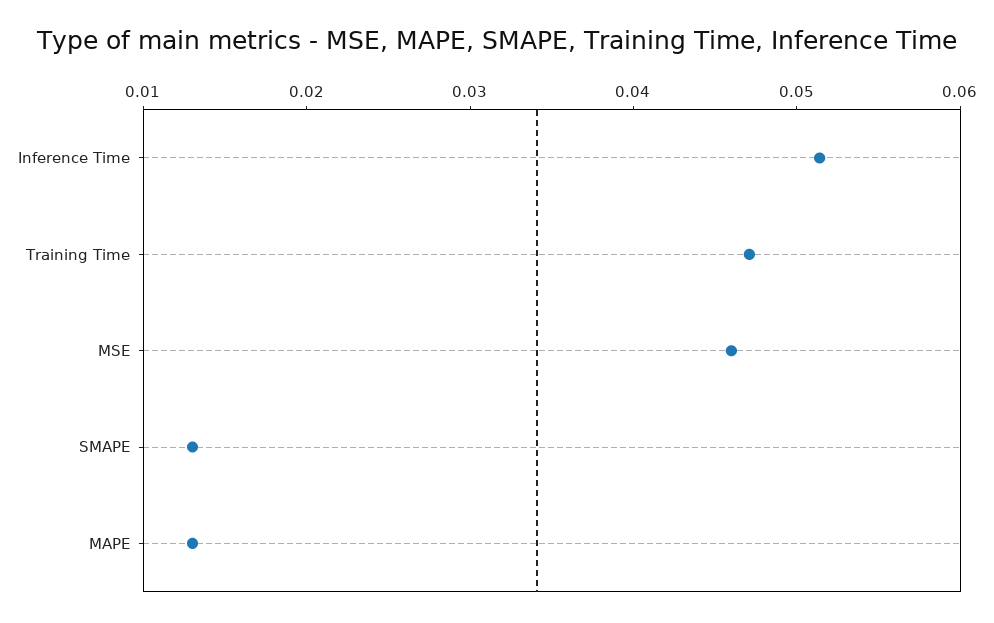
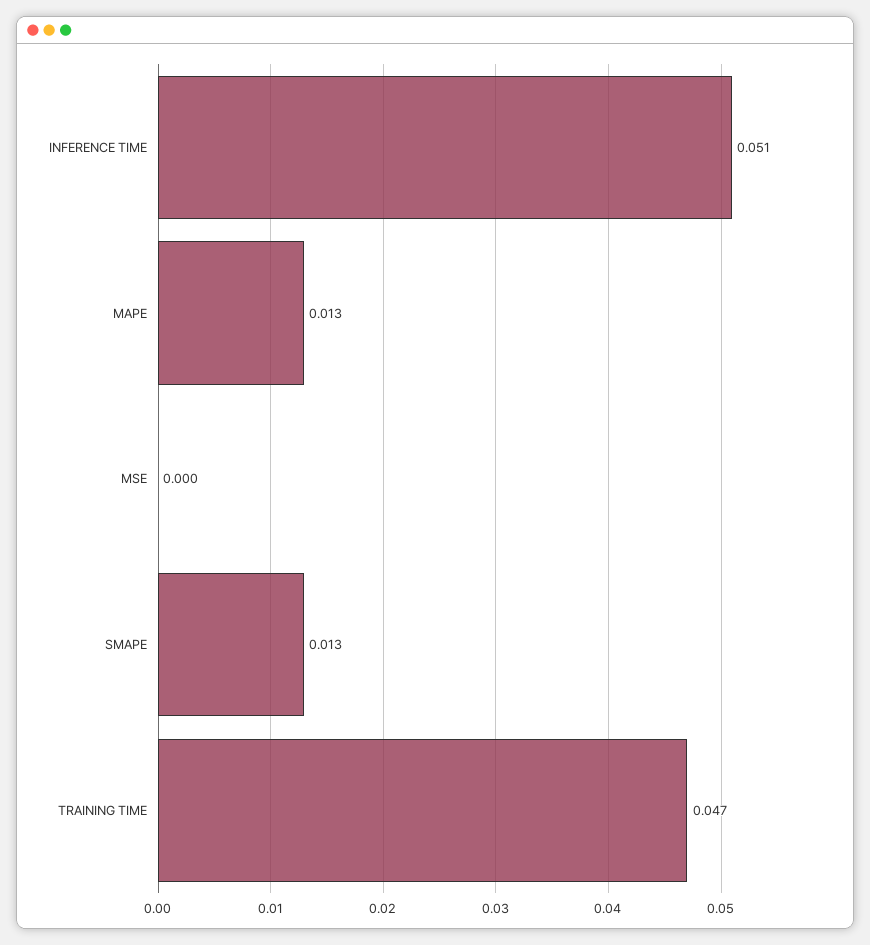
  {
    "Inference Time": 0.051,
    "Training Time": 0.047,
-   "MSE": 0.046,
+   "MSE": 0,
    "SMAPE": 0.013,
    "MAPE": 0.013
  }

